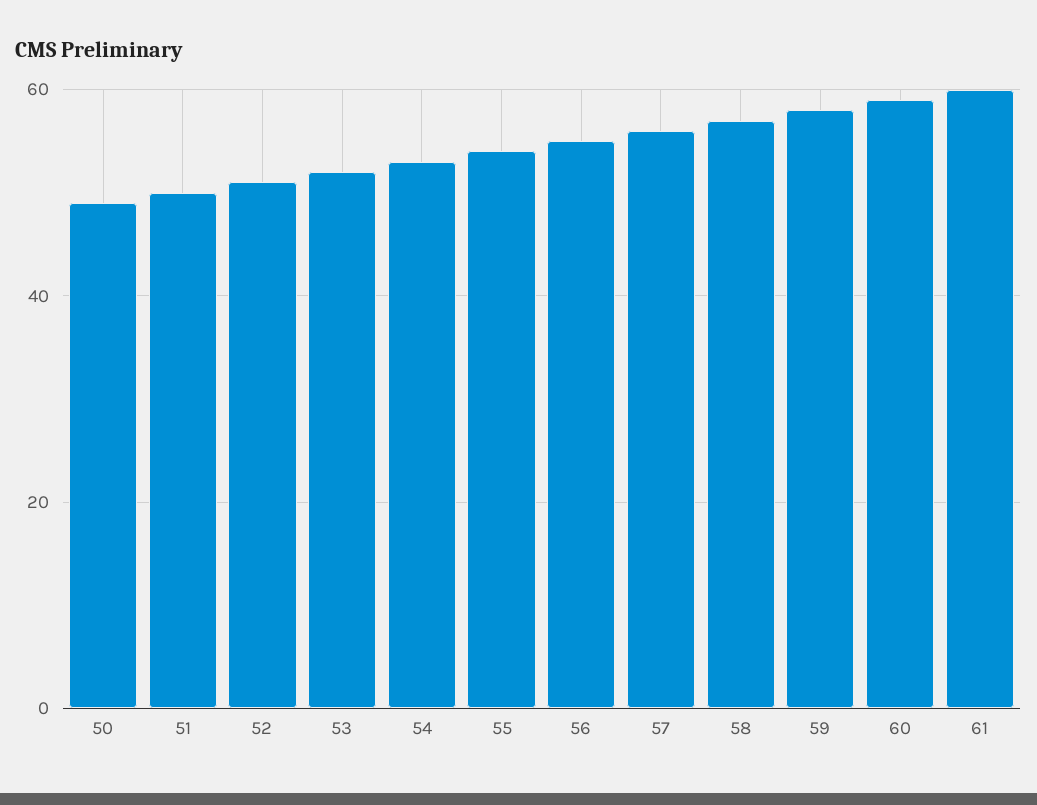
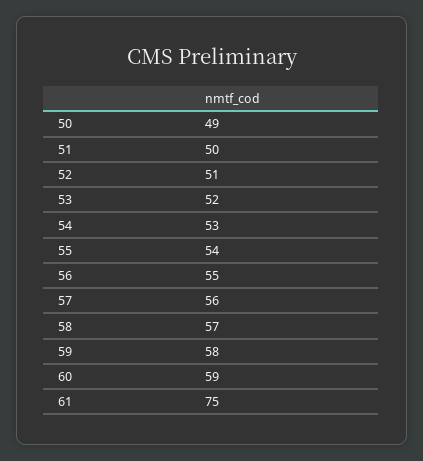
  {
    "50": 49,
    "51": 50,
    "52": 51,
    "53": 52,
    "54": 53,
    "55": 54,
    "56": 55,
    "57": 56,
    "58": 57,
    "59": 58,
    "60": 59,
-   "61": 60
+   "61": 75
  }

